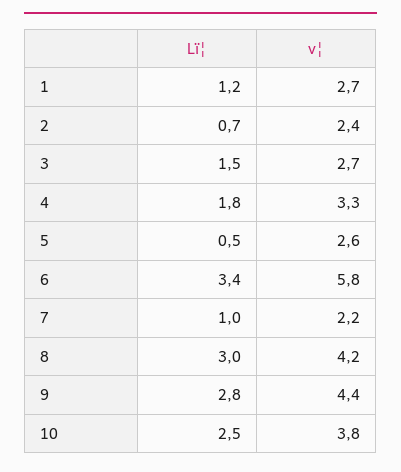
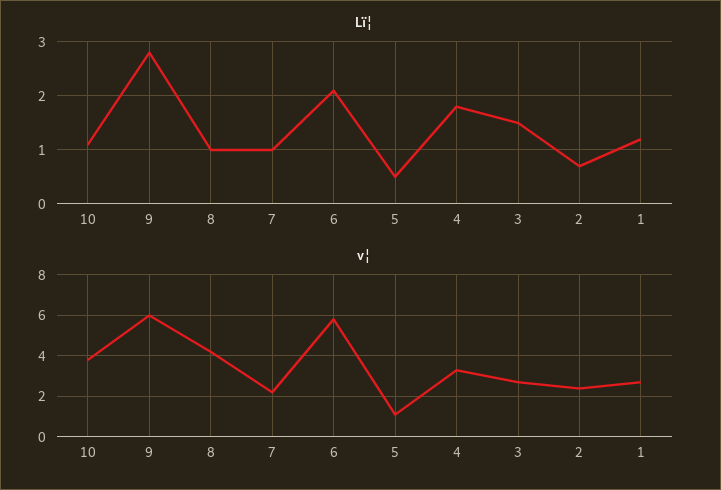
  {
    "Lï¦": {
      "1": 1.2,
      "2": 0.7,
      "3": 1.5,
      "4": 1.8,
      "5": 0.5,
-     "6": 3.4,
+     "6": 2,
      "7": 1,
-     "8": 3,
+     "8": 1,
      "9": 2.8,
-     "10": 2.5
+     "10": 1
    },
    "v¦": {
      "1": 2.7,
      "2": 2.4,
      "3": 2.7,
      "4": 3.3,
-     "5": 2.6,
+     "5": 1,
      "6": 5.8,
      "7": 2.2,
      "8": 4.2,
-     "9": 4.4,
+     "9": 6,
      "10": 3.8
    }
  }

